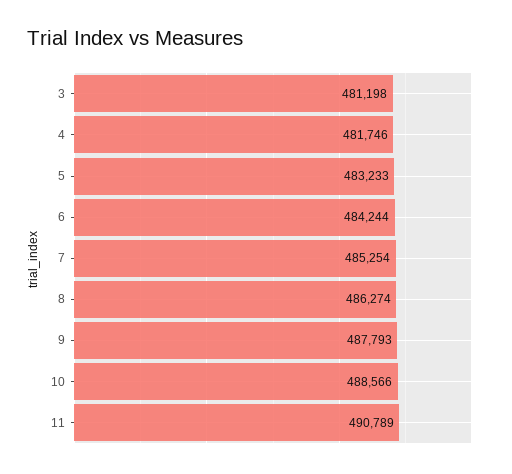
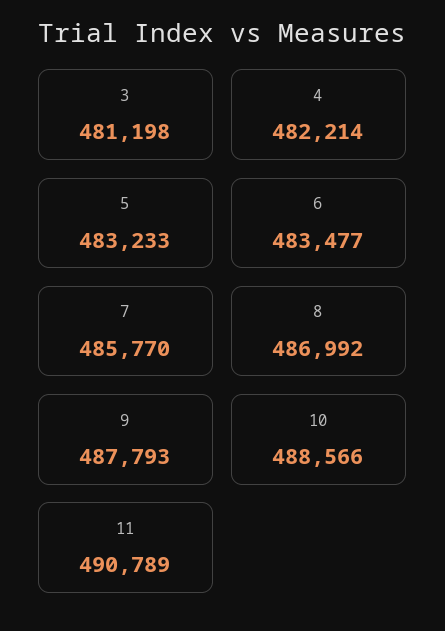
  {
    "3": 481198,
-   "4": 481746,
+   "4": 482214,
    "5": 483233,
-   "6": 484244,
+   "6": 483477,
-   "7": 485254,
+   "7": 485770,
-   "8": 486274,
+   "8": 486992,
    "9": 487793,
    "10": 488566,
    "11": 490789
  }

